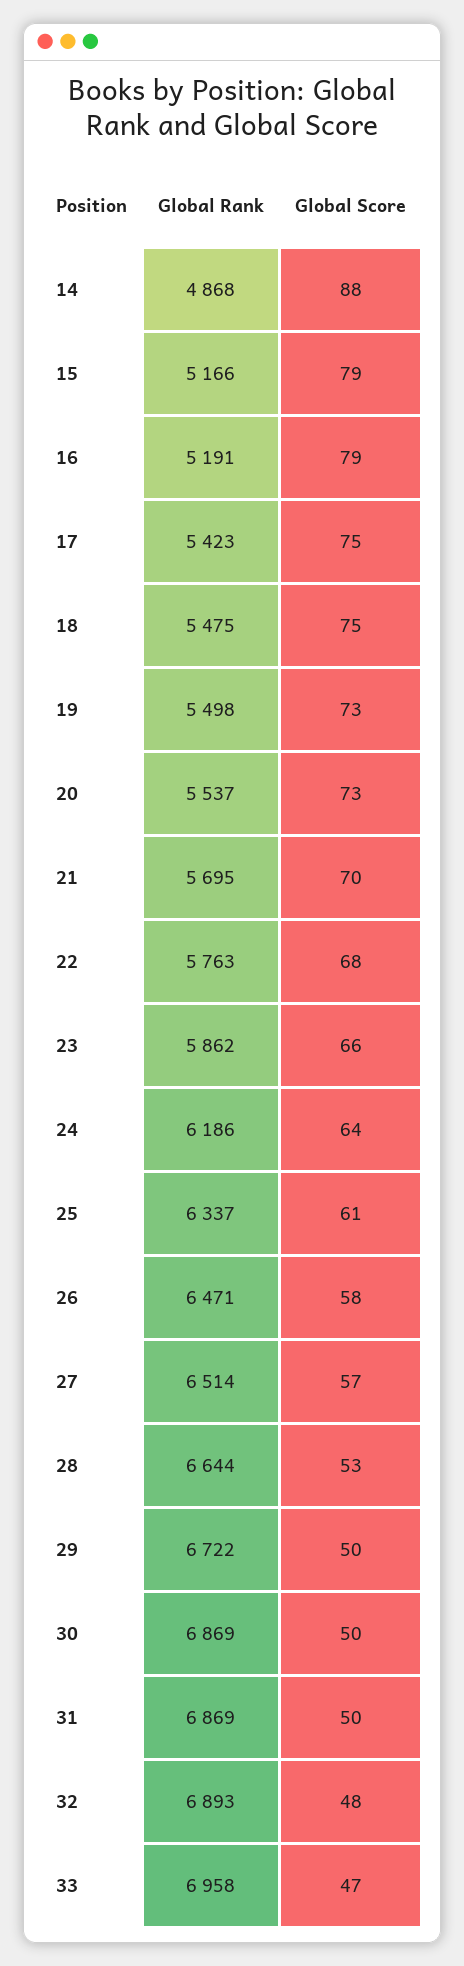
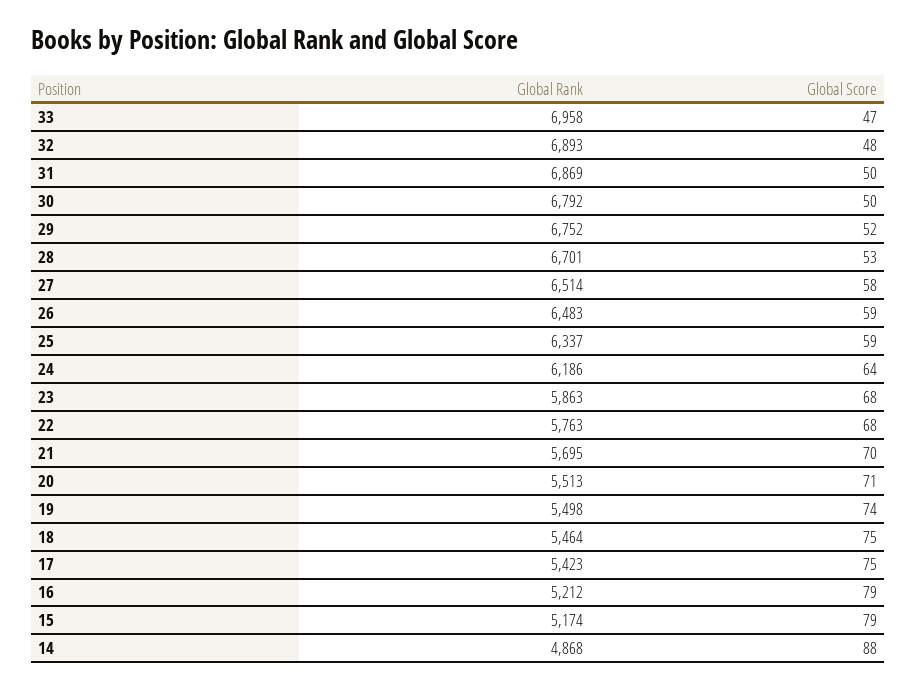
  {
    "Global Rank": {
      "14": 4868,
-     "15": 5166,
+     "15": 5174,
-     "16": 5191,
+     "16": 5212,
      "17": 5423,
-     "18": 5475,
+     "18": 5464,
      "19": 5498,
-     "20": 5537,
+     "20": 5513,
      "21": 5695,
      "22": 5763,
-     "23": 5862,
+     "23": 5863,
      "24": 6186,
      "25": 6337,
-     "26": 6471,
+     "26": 6483,
      "27": 6514,
-     "28": 6644,
+     "28": 6701,
-     "29": 6722,
+     "29": 6752,
-     "30": 6869,
+     "30": 6792,
      "31": 6869,
      "32": 6893,
      "33": 6958
    },
    "Global Score": {
      "14": 88,
      "15": 79,
      "16": 79,
      "17": 75,
      "18": 75,
-     "19": 73,
+     "19": 74,
-     "20": 73,
+     "20": 71,
      "21": 70,
      "22": 68,
-     "23": 66,
+     "23": 68,
      "24": 64,
-     "25": 61,
+     "25": 59,
-     "26": 58,
+     "26": 59,
-     "27": 57,
+     "27": 58,
      "28": 53,
-     "29": 50,
+     "29": 52,
      "30": 50,
      "31": 50,
      "32": 48,
      "33": 47
    }
  }

